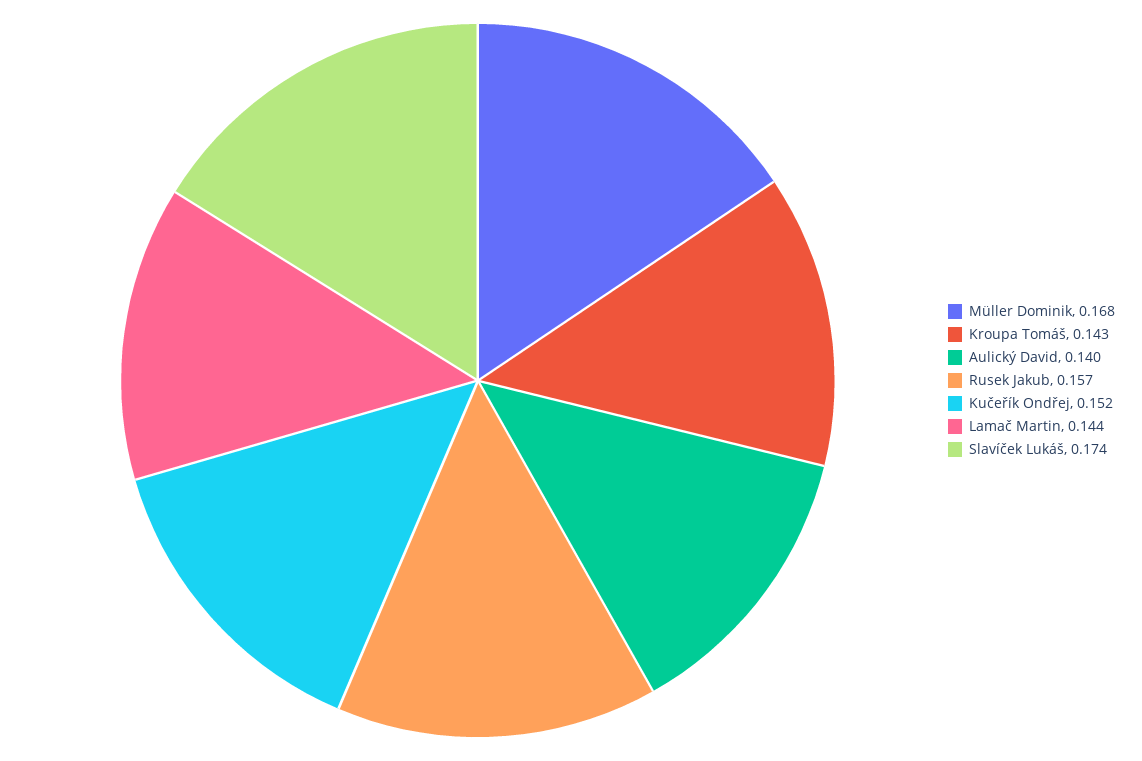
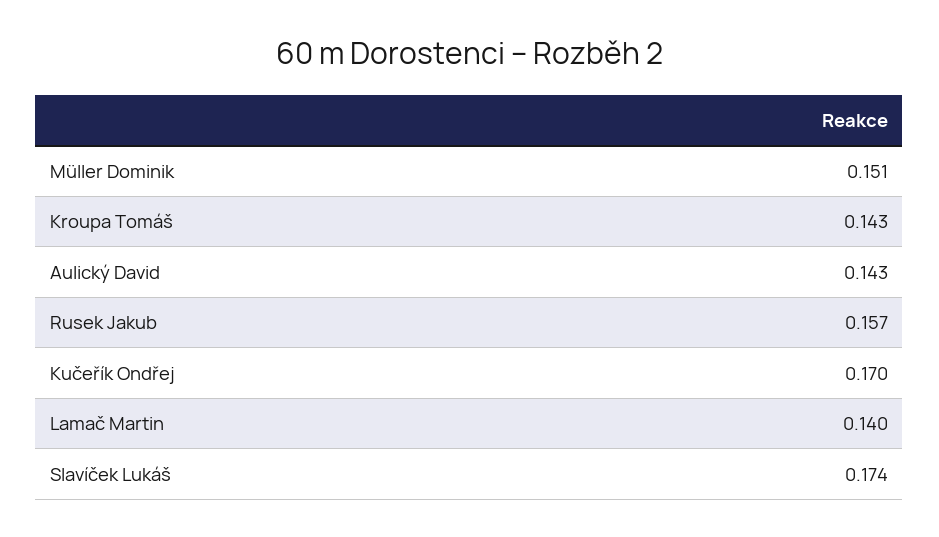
  {
-   "Müller Dominik": 0.168,
+   "Müller Dominik": 0.151,
    "Kroupa Tomáš": 0.143,
-   "Aulický David": 0.14,
+   "Aulický David": 0.143,
    "Rusek Jakub": 0.157,
-   "Kučeřík Ondřej": 0.152,
+   "Kučeřík Ondřej": 0.17,
-   "Lamač Martin": 0.144,
+   "Lamač Martin": 0.14,
    "Slavíček Lukáš": 0.174
  }

